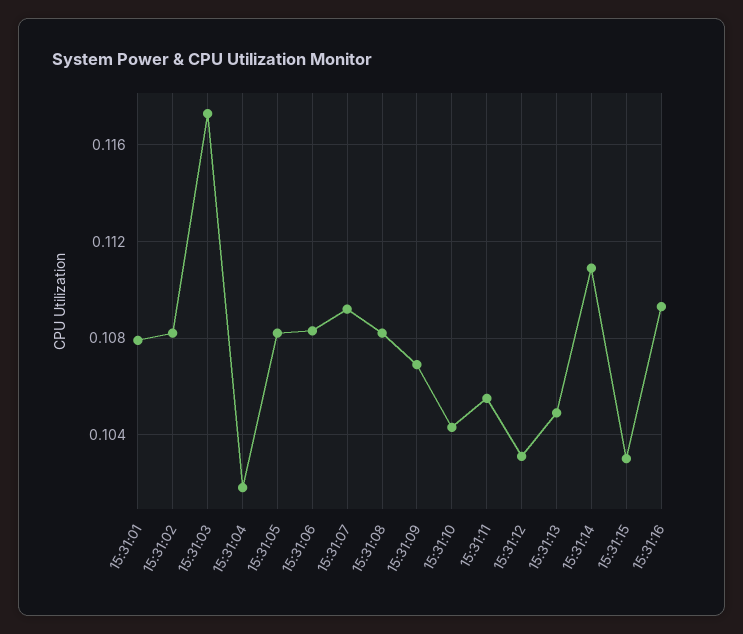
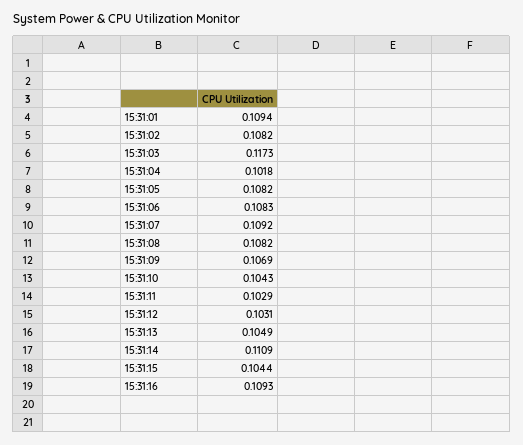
  {
-   "15:31:01": 0.108,
+   "15:31:01": 0.1094,
    "15:31:02": 0.1082,
    "15:31:03": 0.1173,
    "15:31:04": 0.1018,
    "15:31:05": 0.1082,
    "15:31:06": 0.1083,
    "15:31:07": 0.1092,
    "15:31:08": 0.1082,
    "15:31:09": 0.1069,
    "15:31:10": 0.1043,
-   "15:31:11": 0.1055,
+   "15:31:11": 0.1029,
    "15:31:12": 0.1031,
    "15:31:13": 0.1049,
    "15:31:14": 0.1109,
-   "15:31:15": 0.103,
+   "15:31:15": 0.1044,
    "15:31:16": 0.1093
  }

